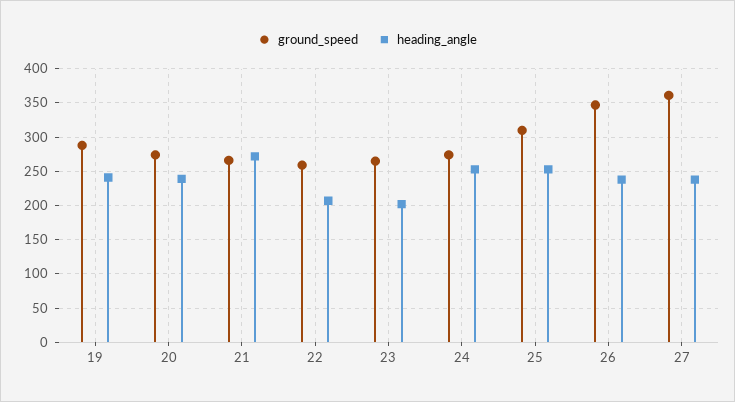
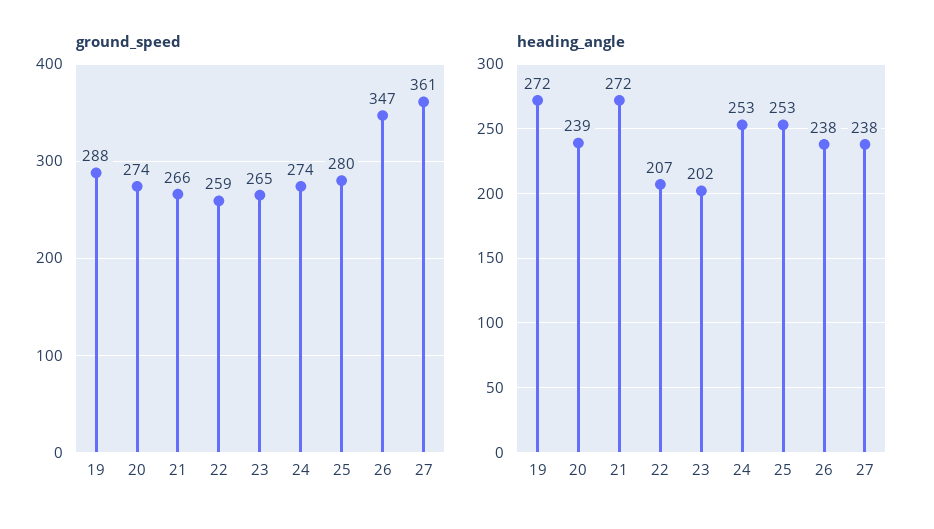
  {
    "ground_speed": {
      "19": 288,
      "20": 274,
      "21": 266,
      "22": 259,
      "23": 265,
      "24": 274,
-     "25": 310,
+     "25": 280,
      "26": 347,
      "27": 361
    },
    "heading_angle": {
-     "19": 240,
+     "19": 272,
      "20": 239,
      "21": 272,
      "22": 207,
      "23": 202,
      "24": 253,
      "25": 253,
      "26": 238,
      "27": 238
    }
  }

